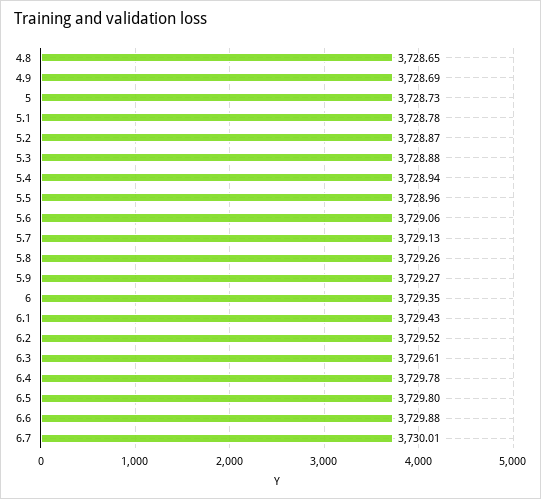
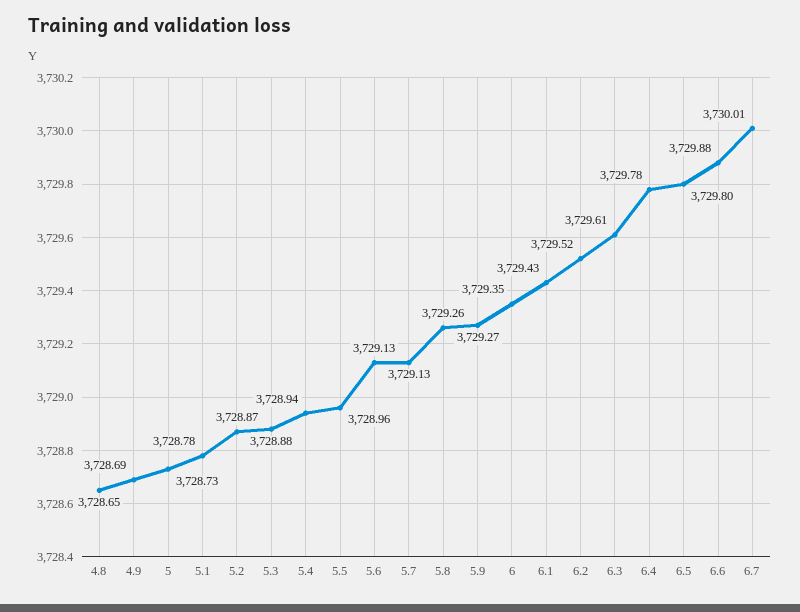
  {
    "4.8": 3728.65,
    "4.9": 3728.69,
    "5": 3728.73,
    "5.1": 3728.78,
    "5.2": 3728.87,
    "5.3": 3728.88,
    "5.4": 3728.94,
    "5.5": 3728.96,
-   "5.6": 3729.06,
+   "5.6": 3729.13,
    "5.7": 3729.13,
    "5.8": 3729.26,
    "5.9": 3729.27,
    "6": 3729.35,
    "6.1": 3729.43,
    "6.2": 3729.52,
    "6.3": 3729.61,
    "6.4": 3729.78,
    "6.5": 3729.8,
    "6.6": 3729.88,
    "6.7": 3730.01
  }

